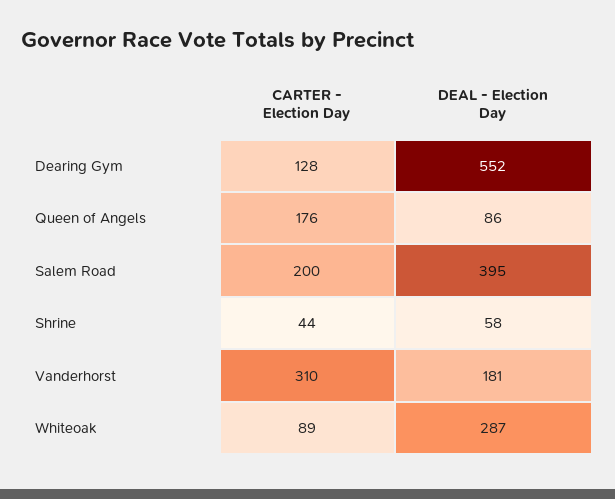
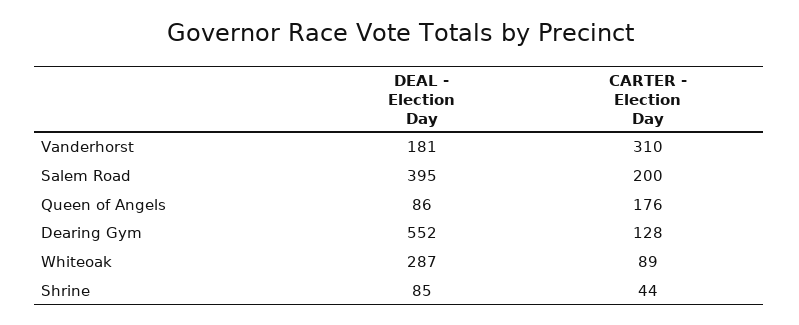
  {
    "CARTER - Election Day": {
      "Dearing Gym": 128,
      "Queen of Angels": 176,
      "Salem Road": 200,
      "Shrine": 44,
      "Vanderhorst": 310,
      "Whiteoak": 89
    },
    "DEAL - Election Day": {
      "Dearing Gym": 552,
      "Queen of Angels": 86,
      "Salem Road": 395,
-     "Shrine": 58,
+     "Shrine": 85,
      "Vanderhorst": 181,
      "Whiteoak": 287
    }
  }

